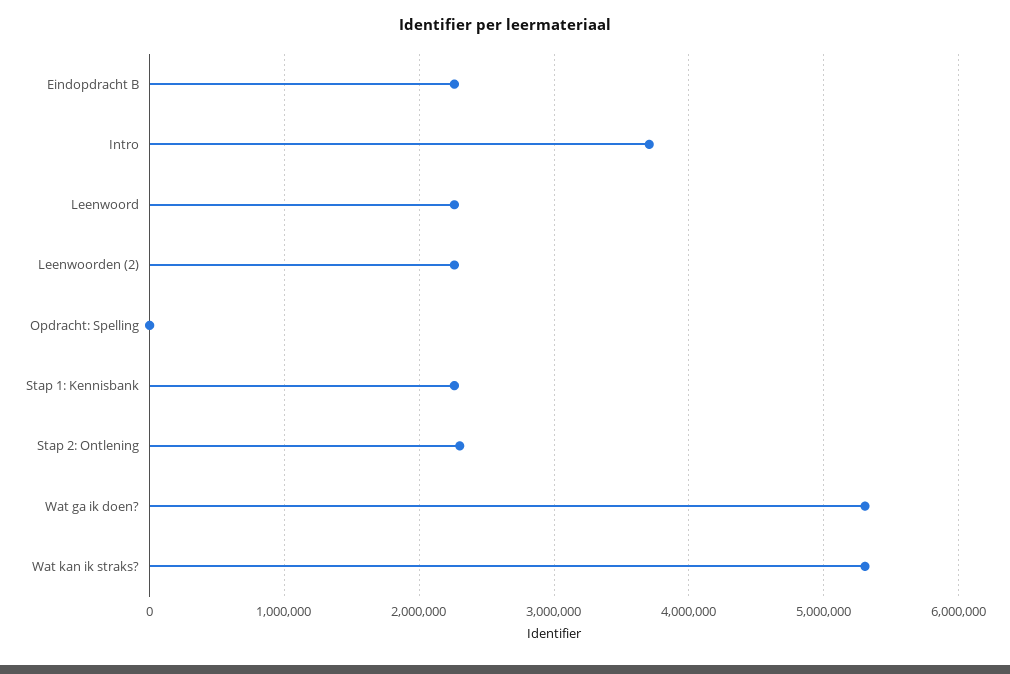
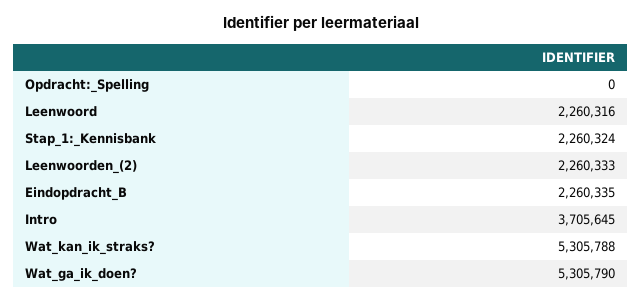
  {
    "Eindopdracht B": 2260335,
    "Intro": 3705645,
    "Leenwoord": 2260316,
    "Leenwoorden (2)": 2260333,
    "Opdracht: Spelling": 0,
    "Stap 1: Kennisbank": 2260324,
-   "Stap 2: Ontlening": 2300000,
    "Wat ga ik doen?": 5305790,
    "Wat kan ik straks?": 5305788
  }

